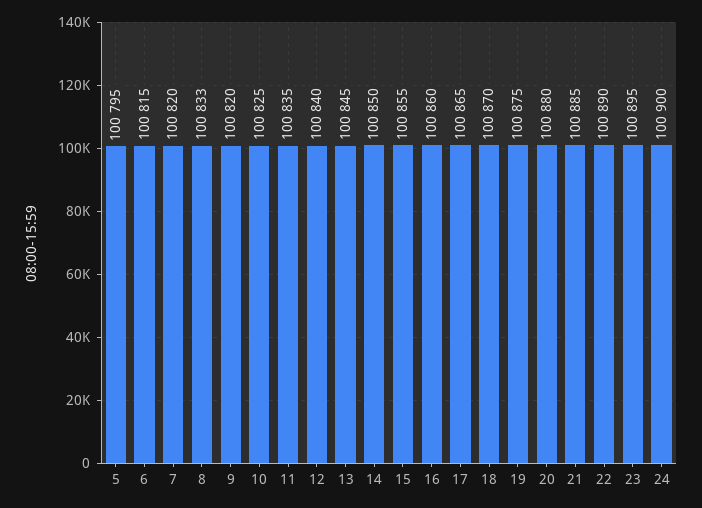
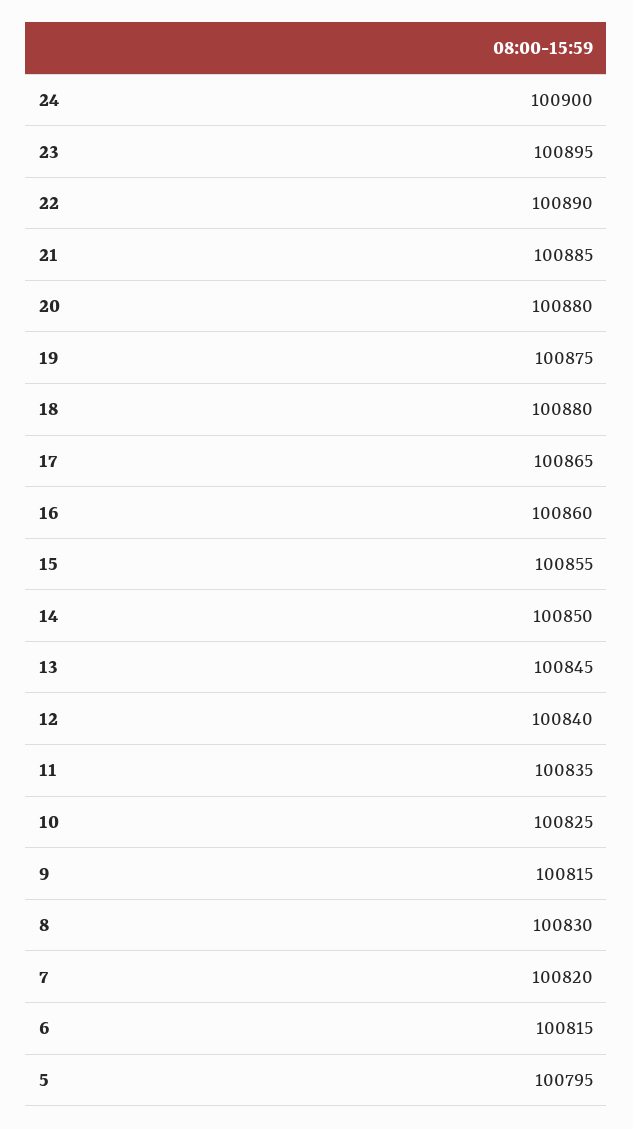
  {
    "5": 100795,
    "6": 100815,
    "7": 100820,
-   "8": 100833,
+   "8": 100830,
-   "9": 100820,
+   "9": 100815,
    "10": 100825,
    "11": 100835,
    "12": 100840,
    "13": 100845,
    "14": 100850,
    "15": 100855,
    "16": 100860,
    "17": 100865,
-   "18": 100870,
+   "18": 100880,
    "19": 100875,
    "20": 100880,
    "21": 100885,
    "22": 100890,
    "23": 100895,
    "24": 100900
  }

